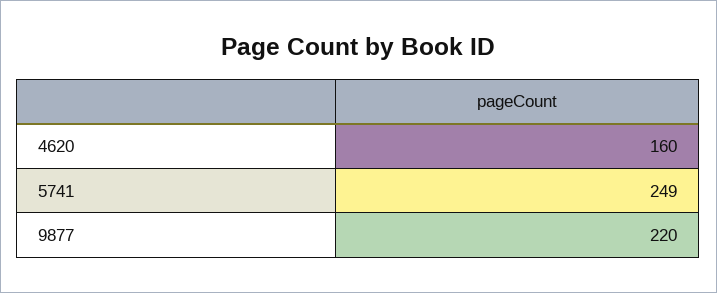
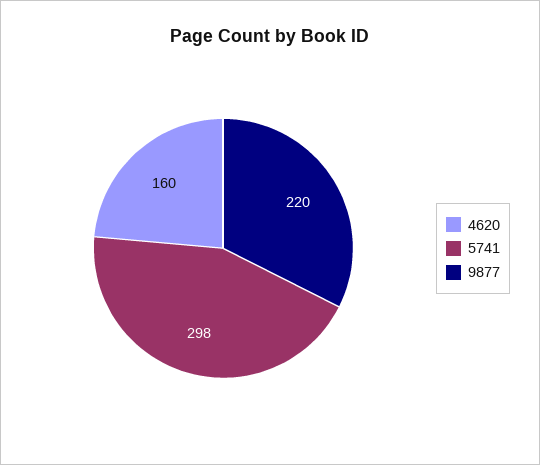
  {
    "4620": 160,
-   "5741": 249,
+   "5741": 298,
    "9877": 220
  }

